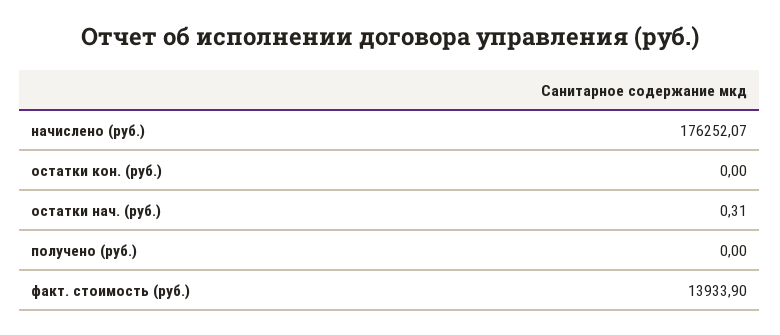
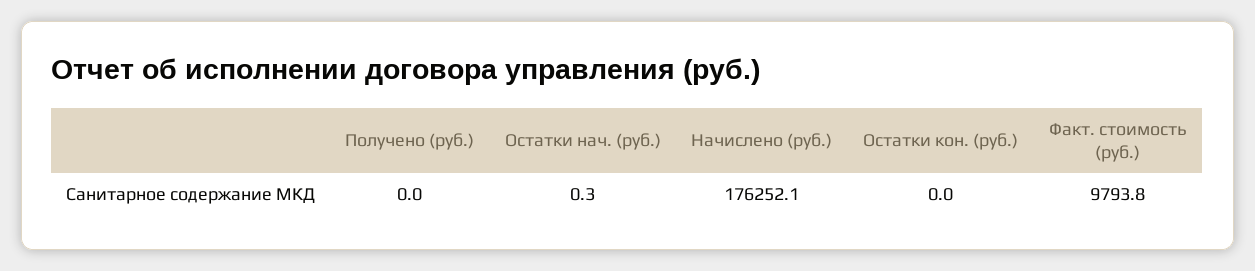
  {
    "начислено (руб.)": 176252.07,
    "остатки кон. (руб.)": 0,
    "остатки нач. (руб.)": 0.31,
    "получено (руб.)": 0,
-   "факт. стоимость (руб.)": 13933.9
+   "факт. стоимость (руб.)": 9793.8
  }

